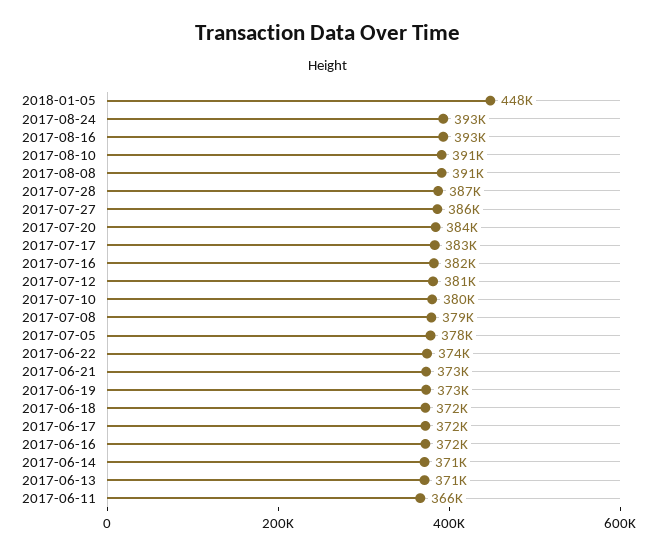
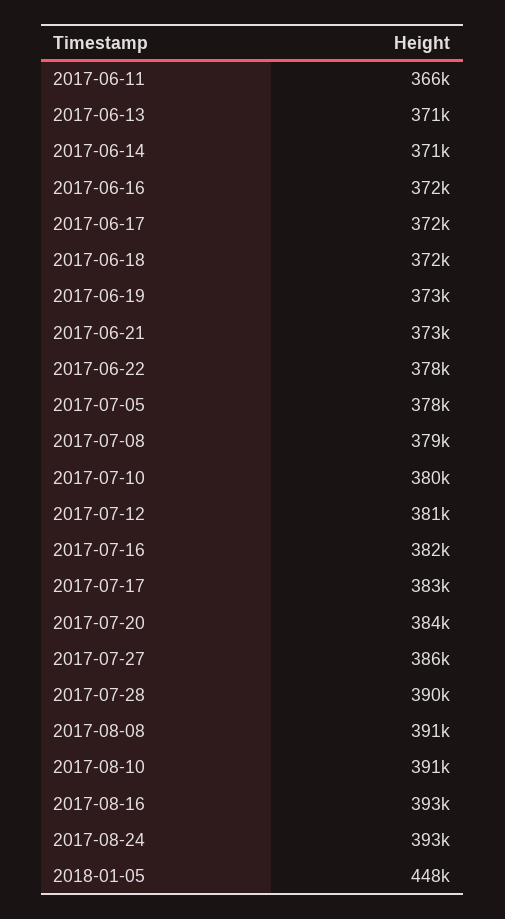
  {
    "2018-01-05": 448000,
    "2017-08-24": 393000,
    "2017-08-16": 393000,
    "2017-08-10": 391000,
    "2017-08-08": 391000,
-   "2017-07-28": 387000,
+   "2017-07-28": 390000,
    "2017-07-27": 386000,
    "2017-07-20": 384000,
    "2017-07-17": 383000,
    "2017-07-16": 382000,
    "2017-07-12": 381000,
    "2017-07-10": 380000,
    "2017-07-08": 379000,
    "2017-07-05": 378000,
-   "2017-06-22": 374000,
+   "2017-06-22": 378000,
    "2017-06-21": 373000,
    "2017-06-19": 373000,
    "2017-06-18": 372000,
    "2017-06-17": 372000,
    "2017-06-16": 372000,
    "2017-06-14": 371000,
    "2017-06-13": 371000,
    "2017-06-11": 366000
  }

